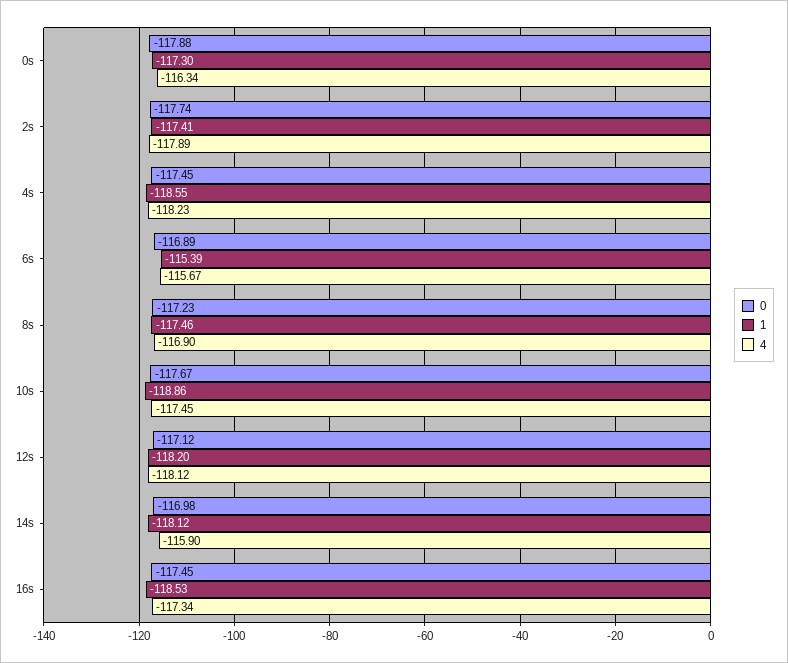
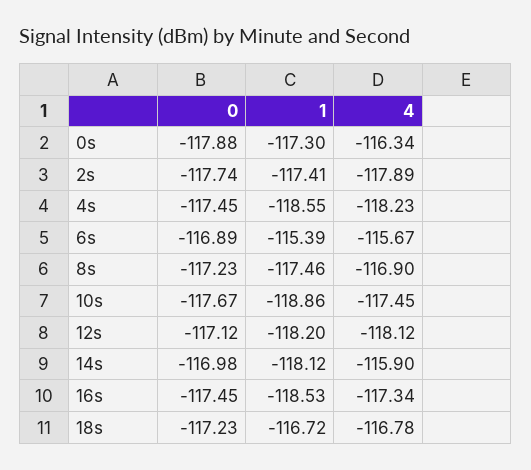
  {
    "0": {
      "0s": -117.88,
      "2s": -117.74,
      "4s": -117.45,
      "6s": -116.89,
      "8s": -117.23,
      "10s": -117.67,
      "12s": -117.12,
      "14s": -116.98,
-     "16s": -117.45
+     "16s": -117.45,
+     "18s": -117.23
    },
    "1": {
      "0s": -117.3,
      "2s": -117.41,
      "4s": -118.55,
      "6s": -115.39,
      "8s": -117.46,
      "10s": -118.86,
      "12s": -118.2,
      "14s": -118.12,
-     "16s": -118.53
+     "16s": -118.53,
+     "18s": -116.72
    },
    "4": {
      "0s": -116.34,
      "2s": -117.89,
      "4s": -118.23,
      "6s": -115.67,
      "8s": -116.9,
      "10s": -117.45,
      "12s": -118.12,
      "14s": -115.9,
-     "16s": -117.34
+     "16s": -117.34,
+     "18s": -116.78
    }
  }

